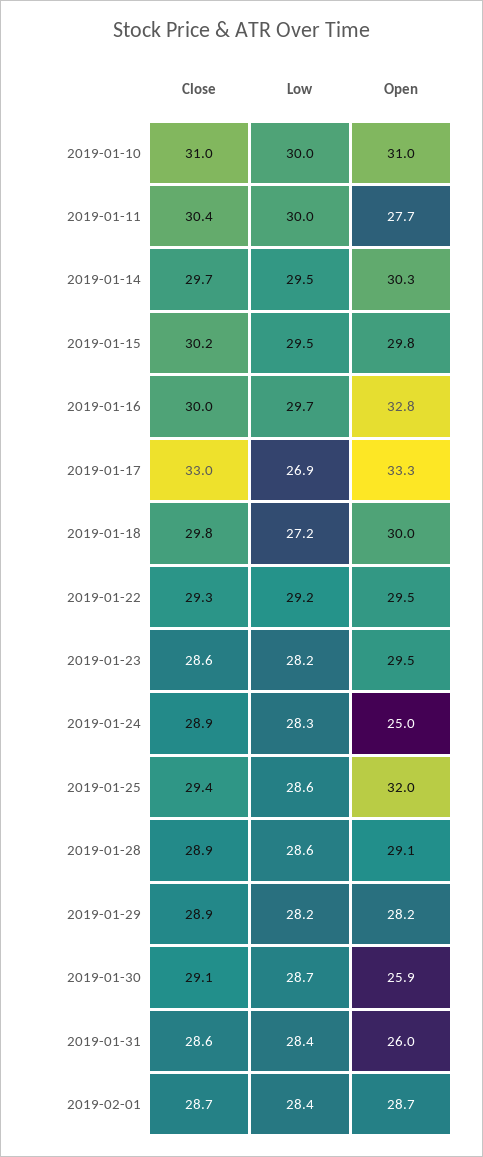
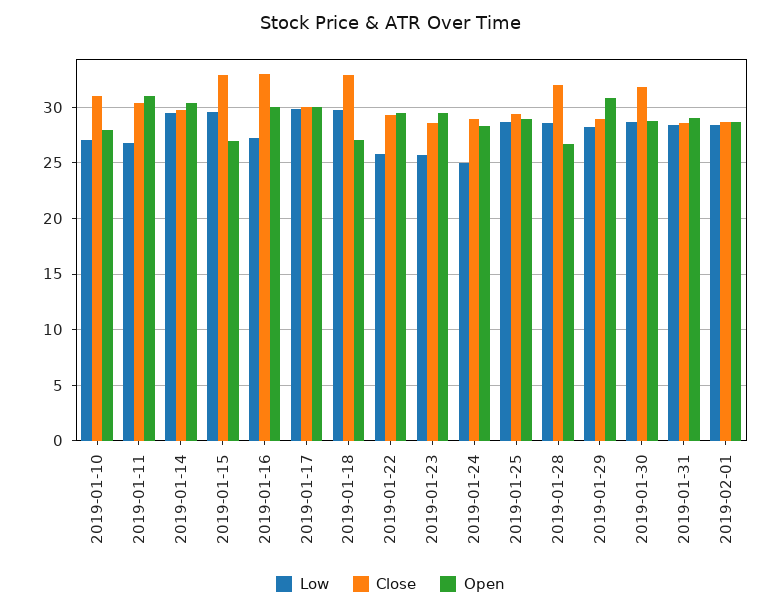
  {
    "Close": {
      "2019-01-10": 31,
      "2019-01-11": 30.4,
      "2019-01-14": 29.7,
-     "2019-01-15": 30.2,
+     "2019-01-15": 33,
-     "2019-01-16": 30,
+     "2019-01-16": 33,
-     "2019-01-17": 33,
+     "2019-01-17": 30,
-     "2019-01-18": 29.8,
+     "2019-01-18": 33,
      "2019-01-22": 29.3,
      "2019-01-23": 28.6,
      "2019-01-24": 28.9,
      "2019-01-25": 29.4,
-     "2019-01-28": 28.9,
+     "2019-01-28": 32,
      "2019-01-29": 28.9,
-     "2019-01-30": 29.1,
+     "2019-01-30": 32,
      "2019-01-31": 28.6,
      "2019-02-01": 28.7
    },
    "Low": {
-     "2019-01-10": 30,
+     "2019-01-10": 27,
-     "2019-01-11": 30,
+     "2019-01-11": 27,
      "2019-01-14": 29.5,
      "2019-01-15": 29.5,
-     "2019-01-16": 29.7,
+     "2019-01-16": 27,
-     "2019-01-17": 26.9,
+     "2019-01-17": 30,
-     "2019-01-18": 27.2,
+     "2019-01-18": 30,
-     "2019-01-22": 29.2,
+     "2019-01-22": 26,
-     "2019-01-23": 28.2,
+     "2019-01-23": 26,
-     "2019-01-24": 28.3,
+     "2019-01-24": 25,
      "2019-01-25": 28.6,
      "2019-01-28": 28.6,
      "2019-01-29": 28.2,
      "2019-01-30": 28.7,
      "2019-01-31": 28.4,
      "2019-02-01": 28.4
    },
    "Open": {
-     "2019-01-10": 31,
+     "2019-01-10": 28,
-     "2019-01-11": 27.7,
+     "2019-01-11": 31,
      "2019-01-14": 30.3,
-     "2019-01-15": 29.8,
+     "2019-01-15": 27,
-     "2019-01-16": 32.8,
+     "2019-01-16": 30,
-     "2019-01-17": 33.3,
+     "2019-01-17": 30,
-     "2019-01-18": 30,
+     "2019-01-18": 27,
      "2019-01-22": 29.5,
      "2019-01-23": 29.5,
-     "2019-01-24": 25,
+     "2019-01-24": 28,
-     "2019-01-25": 32,
+     "2019-01-25": 29,
-     "2019-01-28": 29.1,
+     "2019-01-28": 27,
-     "2019-01-29": 28.2,
+     "2019-01-29": 31,
-     "2019-01-30": 25.9,
+     "2019-01-30": 29,
-     "2019-01-31": 26,
+     "2019-01-31": 29,
      "2019-02-01": 28.7
    }
  }

